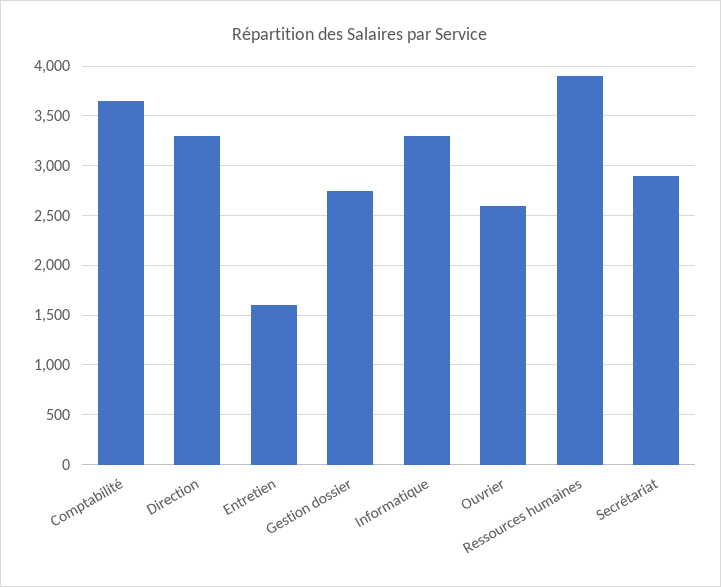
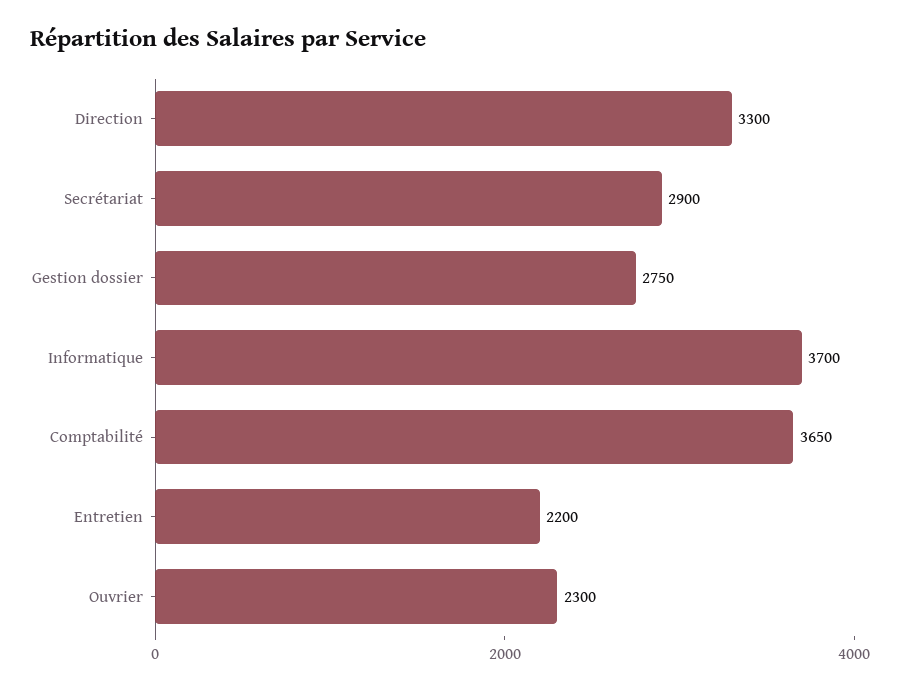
  {
    "Comptabilité": 3650,
    "Direction": 3300,
-   "Entretien": 1600,
+   "Entretien": 2200,
    "Gestion dossier": 2750,
-   "Informatique": 3300,
+   "Informatique": 3700,
-   "Ouvrier": 2600,
+   "Ouvrier": 2300,
-   "Ressources humaines": 3900,
    "Secrétariat": 2900
  }

